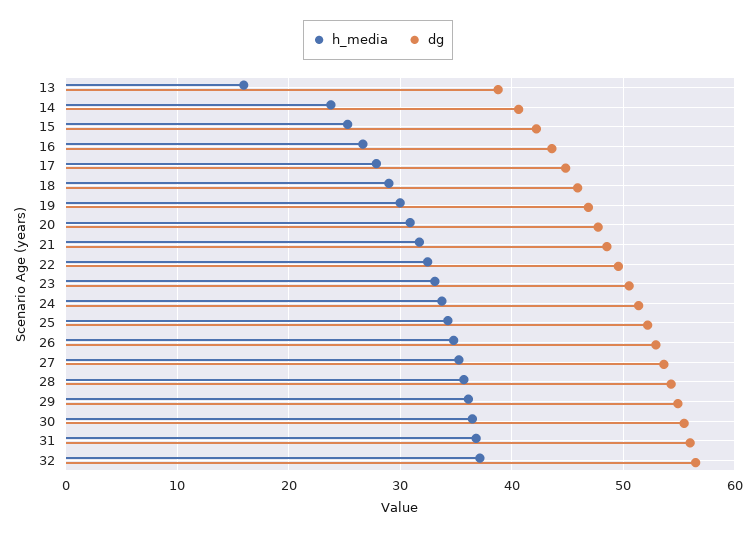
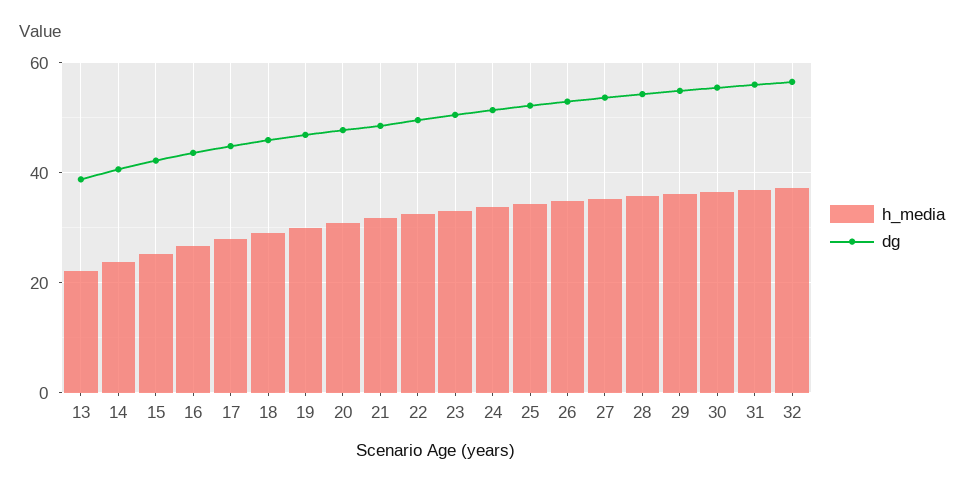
  {
    "h_media": {
-     "13": 16,
+     "13": 22,
      "14": 24,
      "15": 25,
      "16": 27,
      "17": 28,
      "18": 29,
      "19": 30,
      "20": 31,
      "21": 32,
      "22": 32,
      "23": 33,
      "24": 34,
      "25": 34,
      "26": 35,
      "27": 35,
      "28": 36,
      "29": 36,
      "30": 36,
      "31": 37,
      "32": 37
    },
    "dg": {
      "13": 39,
      "14": 41,
      "15": 42,
      "16": 44,
      "17": 45,
      "18": 46,
      "19": 47,
      "20": 48,
      "21": 49,
      "22": 50,
      "23": 51,
      "24": 51,
      "25": 52,
      "26": 53,
      "27": 54,
      "28": 54,
      "29": 55,
      "30": 55,
      "31": 56,
      "32": 57
    }
  }

